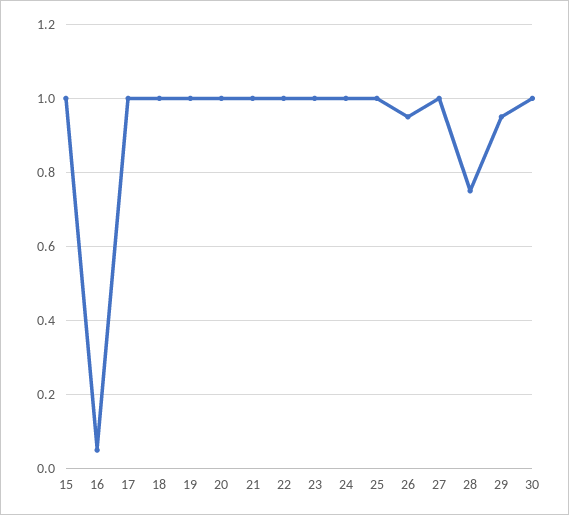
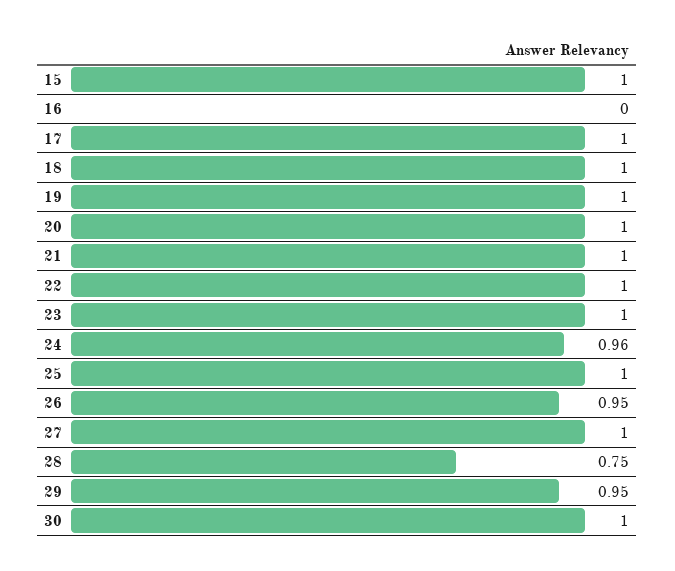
  {
    "15": 1,
-   "16": 0.05,
+   "16": 0,
    "17": 1,
    "18": 1,
    "19": 1,
    "20": 1,
    "21": 1,
    "22": 1,
    "23": 1,
-   "24": 1,
+   "24": 0.96,
    "25": 1,
    "26": 0.95,
    "27": 1,
    "28": 0.75,
    "29": 0.95,
    "30": 1
  }

